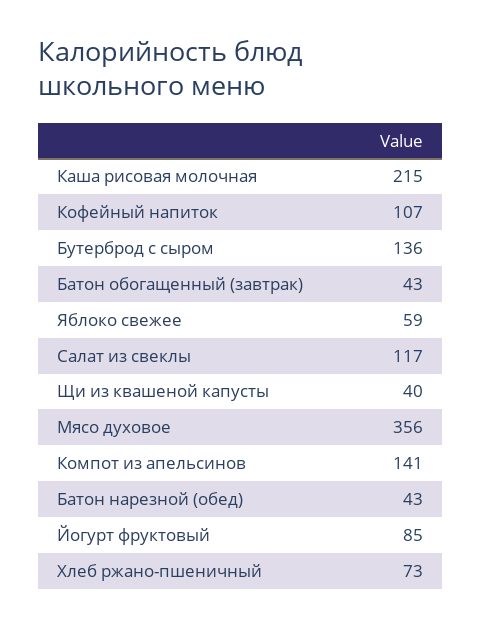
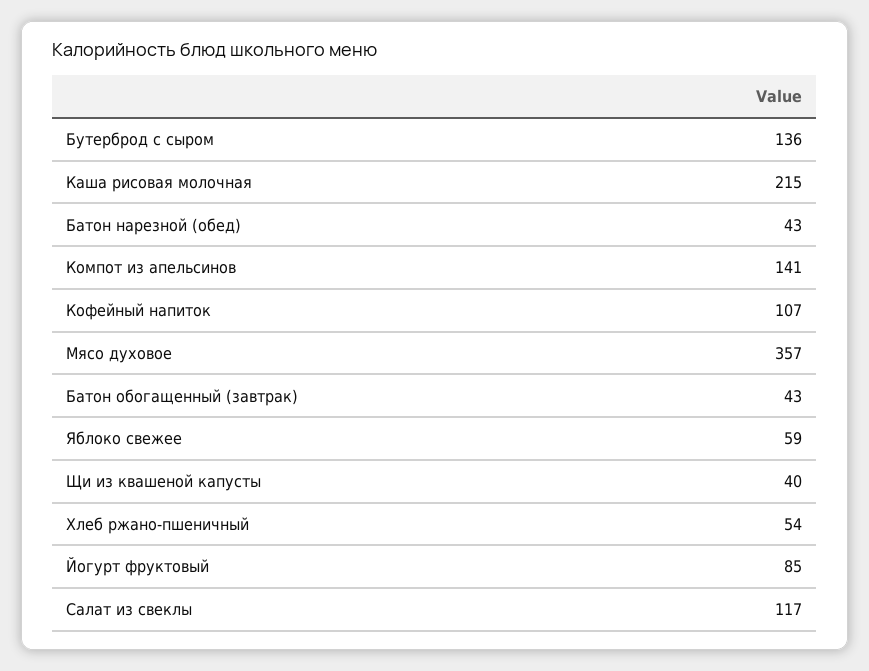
  {
    "Каша рисовая молочная": 215,
    "Кофейный напиток": 107,
    "Бутерброд с сыром": 136,
    "Батон обогащенный (завтрак)": 43,
    "Яблоко свежее": 59,
    "Салат из свеклы": 117,
    "Щи из квашеной капусты": 40,
-   "Мясо духовое": 356,
+   "Мясо духовое": 357,
    "Компот из апельсинов": 141,
    "Батон нарезной (обед)": 43,
    "Йогурт фруктовый": 85,
-   "Хлеб ржано-пшеничный": 73
+   "Хлеб ржано-пшеничный": 54
  }

